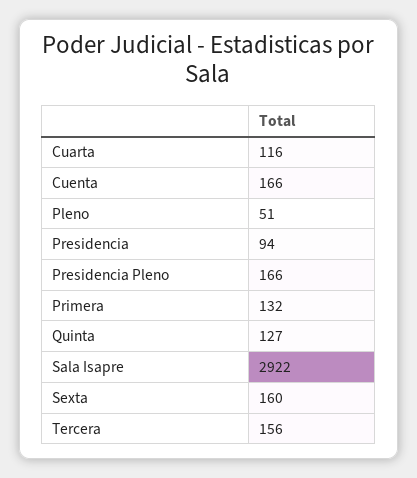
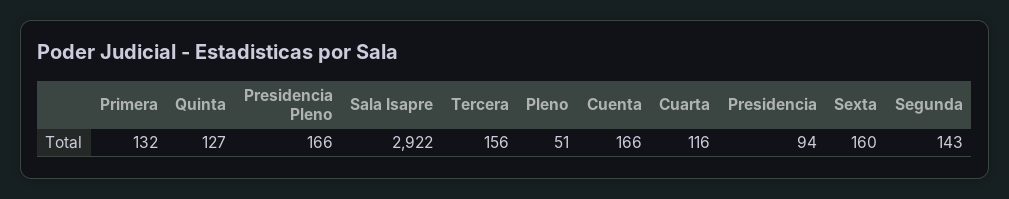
  {
    "Cuarta": 116,
    "Cuenta": 166,
    "Pleno": 51,
    "Presidencia": 94,
    "Presidencia Pleno": 166,
    "Primera": 132,
    "Quinta": 127,
    "Sala Isapre": 2922,
    "Sexta": 160,
-   "Tercera": 156
+   "Tercera": 156,
+   "Segunda": 143
  }

